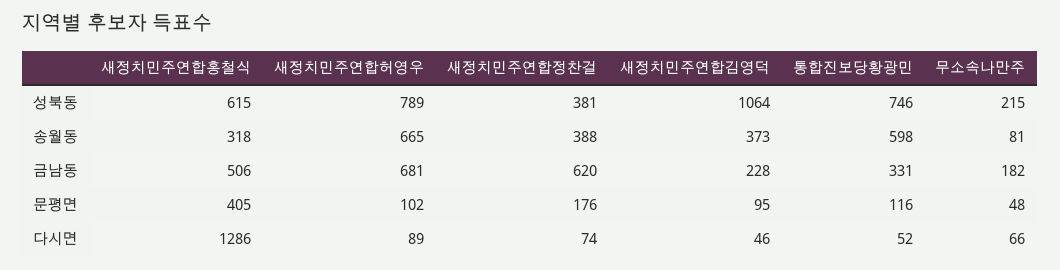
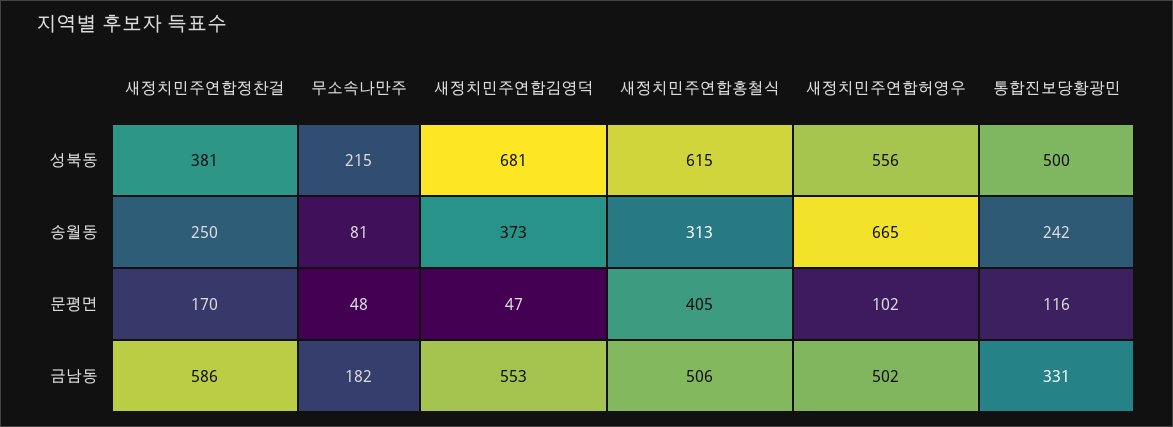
  {
    "새정치민주연합홍철식": {
      "성북동": 615,
-     "송월동": 318,
+     "송월동": 313,
      "금남동": 506,
-     "문평면": 405,
+     "문평면": 405
-     "다시면": 1286
    },
    "새정치민주연합허영우": {
-     "성북동": 789,
+     "성북동": 556,
      "송월동": 665,
-     "금남동": 681,
+     "금남동": 502,
-     "문평면": 102,
+     "문평면": 102
-     "다시면": 89
    },
    "새정치민주연합정찬걸": {
      "성북동": 381,
-     "송월동": 388,
+     "송월동": 250,
-     "금남동": 620,
+     "금남동": 586,
-     "문평면": 176,
+     "문평면": 170
-     "다시면": 74
    },
    "새정치민주연합김영덕": {
-     "성북동": 1064,
+     "성북동": 681,
      "송월동": 373,
-     "금남동": 228,
+     "금남동": 553,
-     "문평면": 95,
+     "문평면": 47
-     "다시면": 46
    },
    "통합진보당황광민": {
-     "성북동": 746,
+     "성북동": 500,
-     "송월동": 598,
+     "송월동": 242,
      "금남동": 331,
-     "문평면": 116,
+     "문평면": 116
-     "다시면": 52
    },
    "무소속나만주": {
      "성북동": 215,
      "송월동": 81,
      "금남동": 182,
-     "문평면": 48,
+     "문평면": 48
-     "다시면": 66
    }
  }

